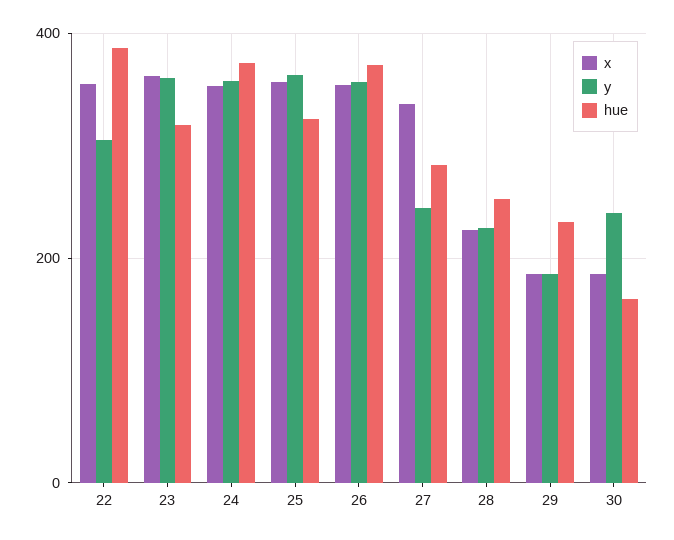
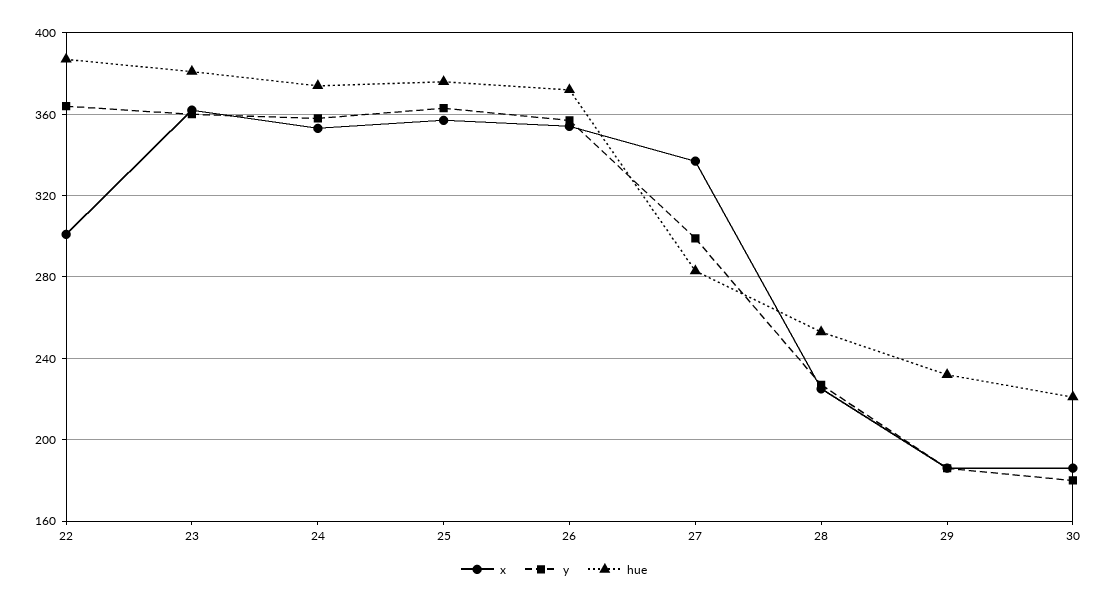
  {
    "x": {
-     "22": 360,
+     "22": 300,
      "23": 360,
      "24": 355,
      "25": 355,
      "26": 355,
      "27": 335,
      "28": 225,
      "29": 185,
      "30": 185
    },
    "y": {
-     "22": 300,
+     "22": 365,
      "23": 360,
      "24": 360,
      "25": 365,
      "26": 355,
-     "27": 240,
+     "27": 300,
      "28": 225,
      "29": 185,
-     "30": 240
+     "30": 180
    },
    "hue": {
      "22": 385,
-     "23": 320,
+     "23": 380,
      "24": 375,
-     "25": 320,
+     "25": 375,
      "26": 370,
      "27": 285,
      "28": 255,
      "29": 230,
-     "30": 160
+     "30": 220
    }
  }

